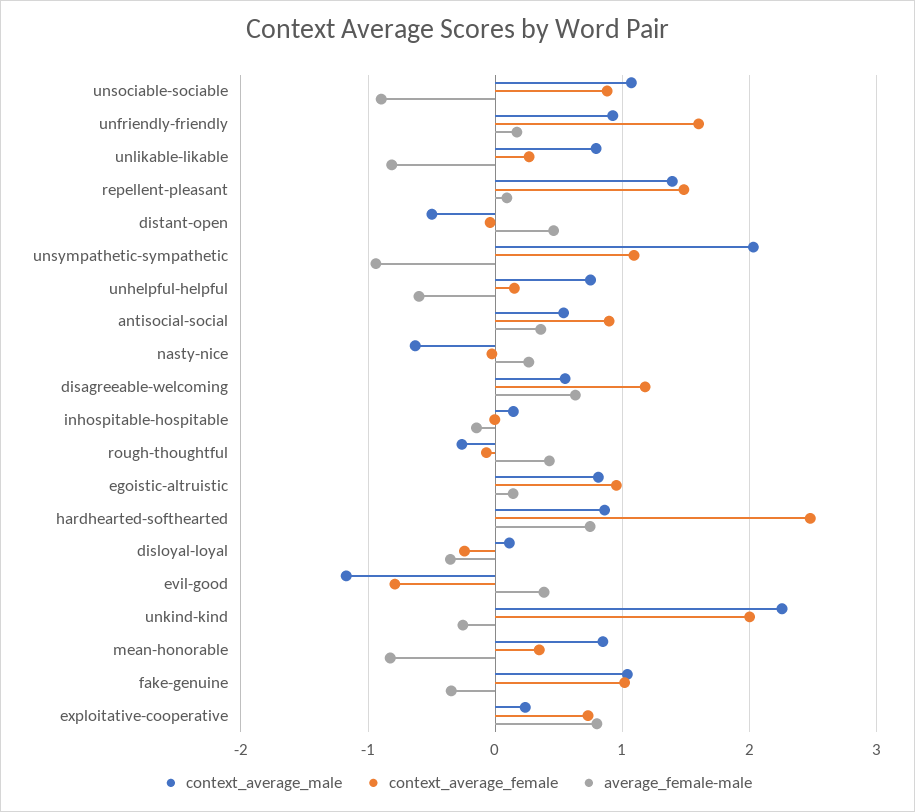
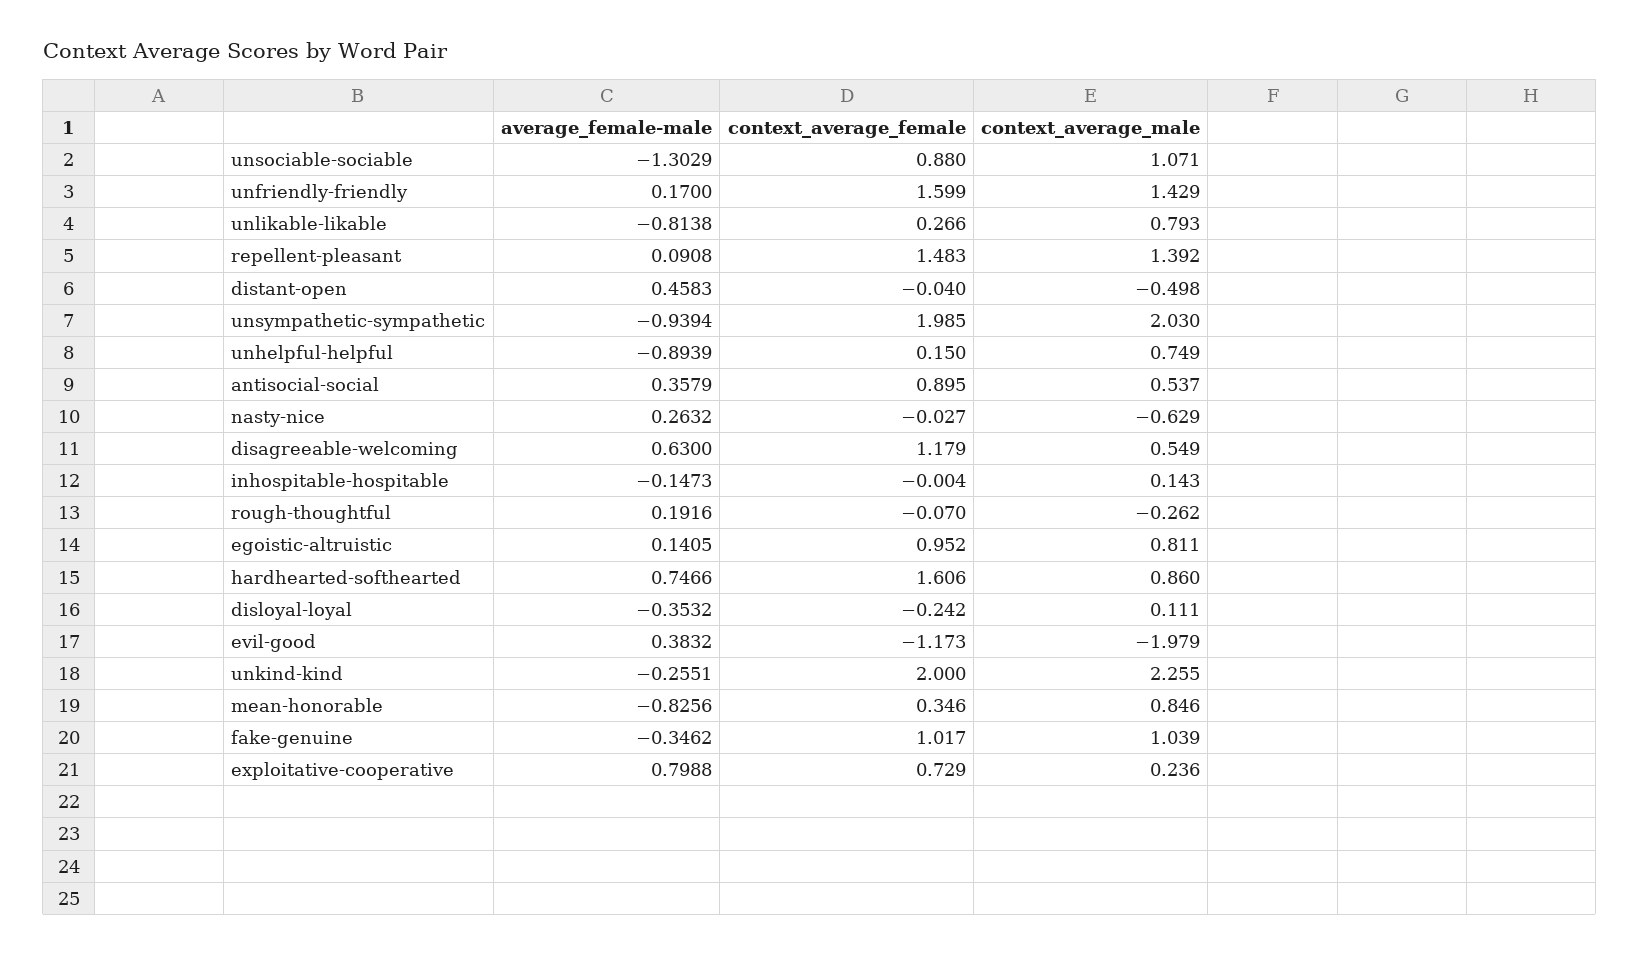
  {
    "context_average_male": {
      "unsociable-sociable": 1.071,
-     "unfriendly-friendly": 0.9,
+     "unfriendly-friendly": 1.429,
      "unlikable-likable": 0.793,
      "repellent-pleasant": 1.392,
      "distant-open": -0.498,
      "unsympathetic-sympathetic": 2.03,
      "unhelpful-helpful": 0.749,
      "antisocial-social": 0.537,
      "nasty-nice": -0.629,
      "disagreeable-welcoming": 0.549,
      "inhospitable-hospitable": 0.143,
      "rough-thoughtful": -0.262,
      "egoistic-altruistic": 0.811,
      "hardhearted-softhearted": 0.86,
      "disloyal-loyal": 0.111,
-     "evil-good": -1.2,
+     "evil-good": -1.979,
      "unkind-kind": 2.255,
      "mean-honorable": 0.846,
      "fake-genuine": 1.039,
      "exploitative-cooperative": 0.236
    },
    "context_average_female": {
      "unsociable-sociable": 0.88,
      "unfriendly-friendly": 1.599,
      "unlikable-likable": 0.266,
      "repellent-pleasant": 1.483,
      "distant-open": -0.04,
-     "unsympathetic-sympathetic": 1.1,
+     "unsympathetic-sympathetic": 1.985,
      "unhelpful-helpful": 0.15,
      "antisocial-social": 0.895,
      "nasty-nice": -0.027,
      "disagreeable-welcoming": 1.179,
      "inhospitable-hospitable": -0.004,
      "rough-thoughtful": -0.07,
      "egoistic-altruistic": 0.952,
-     "hardhearted-softhearted": 2.5,
+     "hardhearted-softhearted": 1.606,
      "disloyal-loyal": -0.242,
-     "evil-good": -0.8,
+     "evil-good": -1.173,
      "unkind-kind": 2,
      "mean-honorable": 0.346,
      "fake-genuine": 1.017,
      "exploitative-cooperative": 0.729
    },
    "average_female-male": {
-     "unsociable-sociable": -0.9,
+     "unsociable-sociable": -1.3029,
      "unfriendly-friendly": 0.17,
      "unlikable-likable": -0.8138,
      "repellent-pleasant": 0.0908,
      "distant-open": 0.4583,
      "unsympathetic-sympathetic": -0.9394,
-     "unhelpful-helpful": -0.6,
+     "unhelpful-helpful": -0.8939,
      "antisocial-social": 0.3579,
      "nasty-nice": 0.2632,
      "disagreeable-welcoming": 0.63,
      "inhospitable-hospitable": -0.1473,
-     "rough-thoughtful": 0.4,
+     "rough-thoughtful": 0.1916,
      "egoistic-altruistic": 0.1405,
      "hardhearted-softhearted": 0.7466,
      "disloyal-loyal": -0.3532,
      "evil-good": 0.3832,
      "unkind-kind": -0.2551,
      "mean-honorable": -0.8256,
      "fake-genuine": -0.3462,
      "exploitative-cooperative": 0.7988
    }
  }

